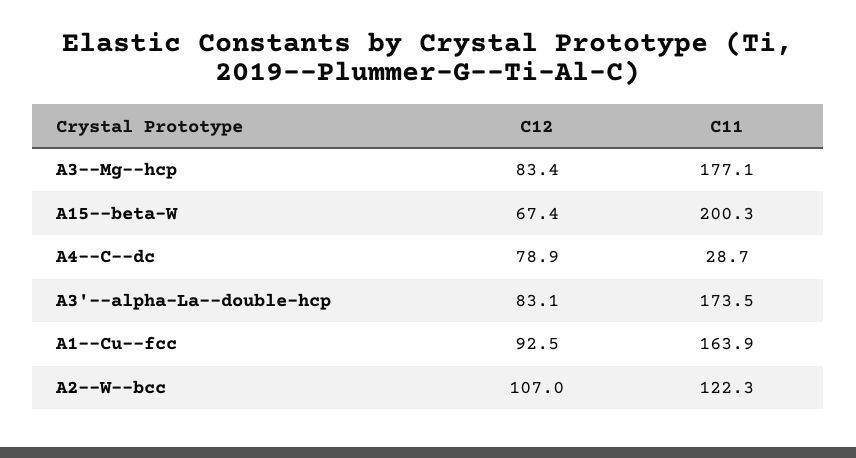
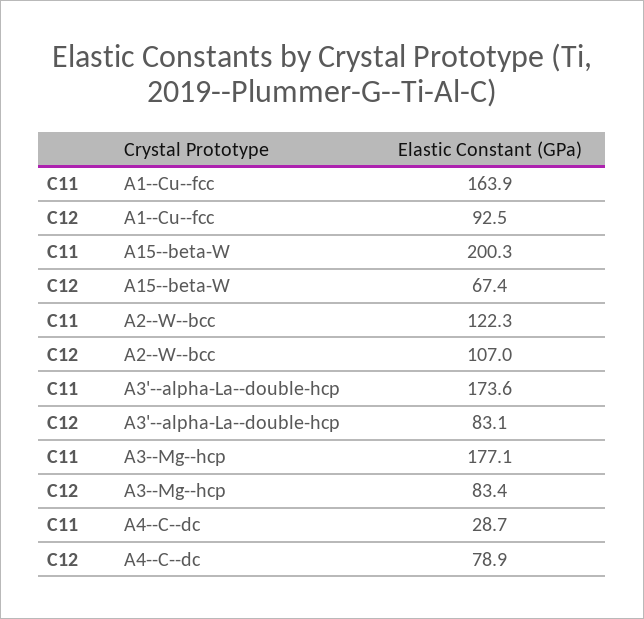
  {
    "C12": {
      "A3--Mg--hcp": 83.4,
      "A15--beta-W": 67.4,
      "A4--C--dc": 78.9,
      "A3'--alpha-La--double-hcp": 83.1,
      "A1--Cu--fcc": 92.5,
      "A2--W--bcc": 107
    },
    "C11": {
      "A3--Mg--hcp": 177.1,
      "A15--beta-W": 200.3,
      "A4--C--dc": 28.7,
-     "A3'--alpha-La--double-hcp": 173.5,
+     "A3'--alpha-La--double-hcp": 173.6,
      "A1--Cu--fcc": 163.9,
      "A2--W--bcc": 122.3
    }
  }

